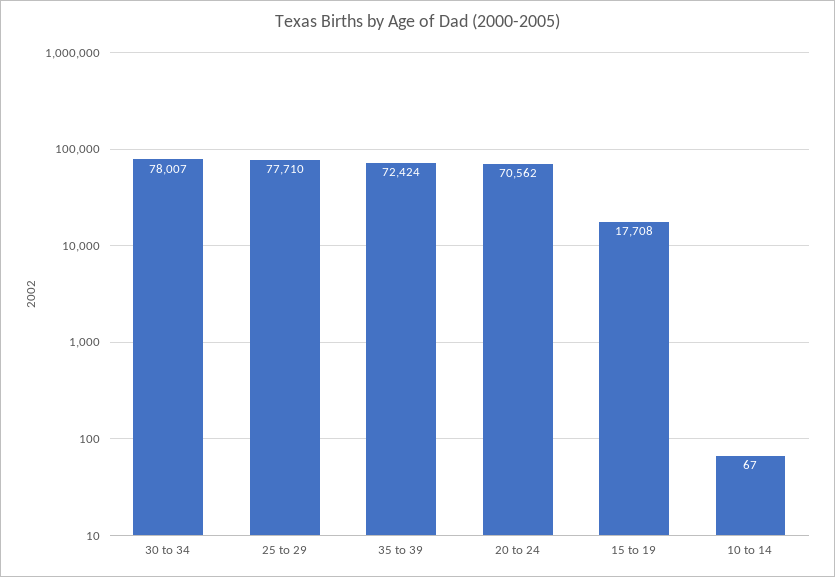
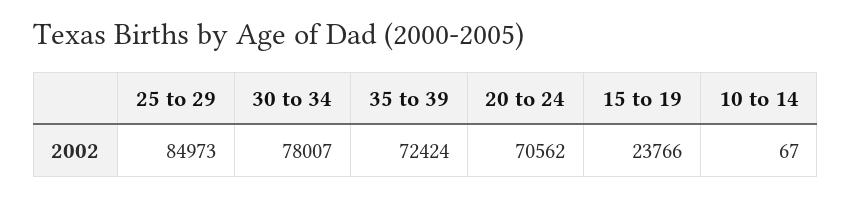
  {
    "30 to 34": 78007,
-   "25 to 29": 77710,
+   "25 to 29": 84973,
    "35 to 39": 72424,
    "20 to 24": 70562,
-   "15 to 19": 17708,
+   "15 to 19": 23766,
    "10 to 14": 67
  }

